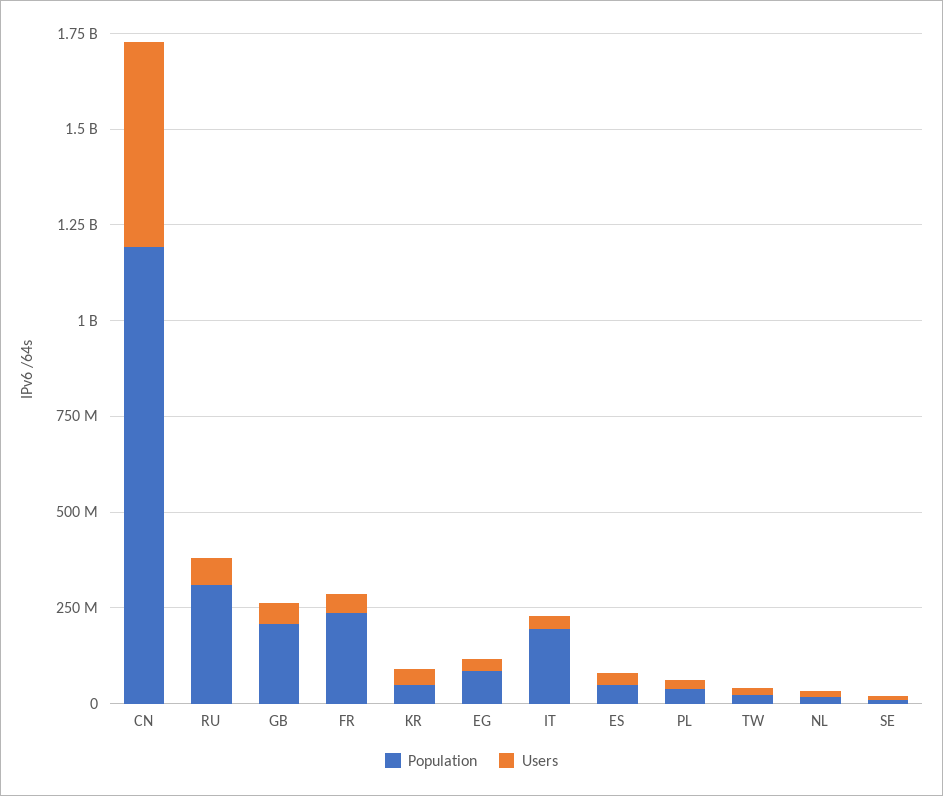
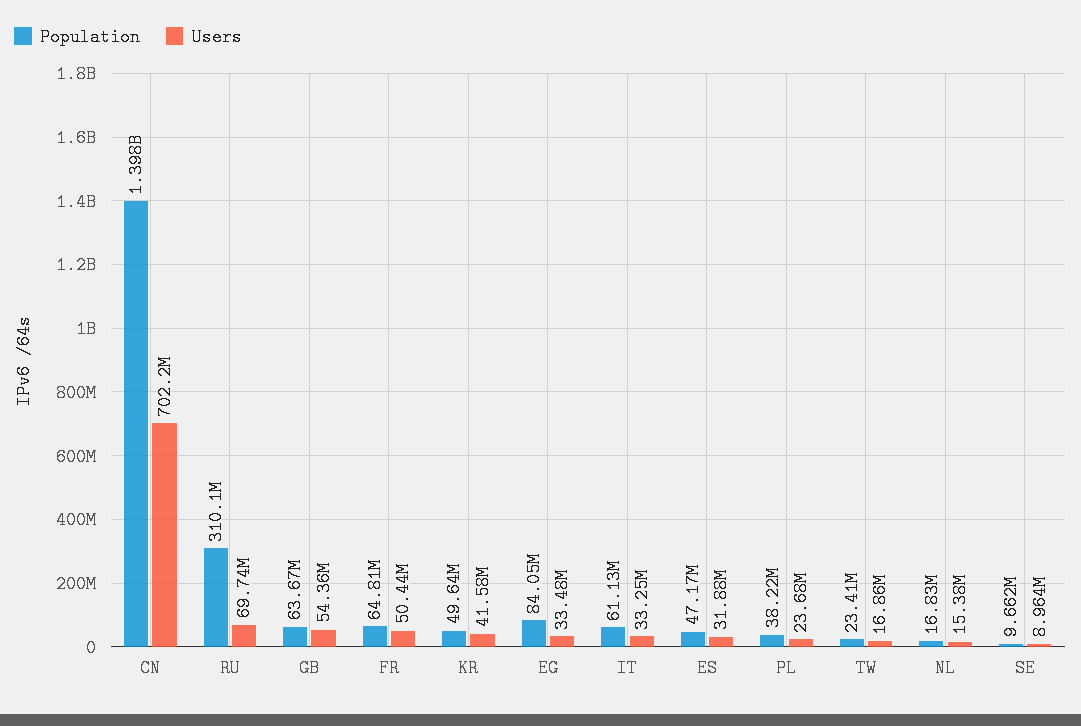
  {
    "Population": {
-     "CN": 1200000000,
+     "CN": 1398000000,
      "RU": 310100000,
-     "GB": 200000000,
+     "GB": 63670000,
-     "FR": 250000000,
+     "FR": 64810000,
      "KR": 49640000,
      "EG": 84050000,
-     "IT": 200000000,
+     "IT": 61130000,
      "ES": 47170000,
      "PL": 38220000,
      "TW": 23410000,
      "NL": 16830000,
      "SE": 9662000
    },
    "Users": {
-     "CN": 550000000,
+     "CN": 702200000,
      "RU": 69740000,
      "GB": 54360000,
      "FR": 50440000,
      "KR": 41580000,
      "EG": 33480000,
      "IT": 33250000,
      "ES": 31880000,
      "PL": 23680000,
      "TW": 16860000,
      "NL": 15380000,
      "SE": 8964000
    }
  }

